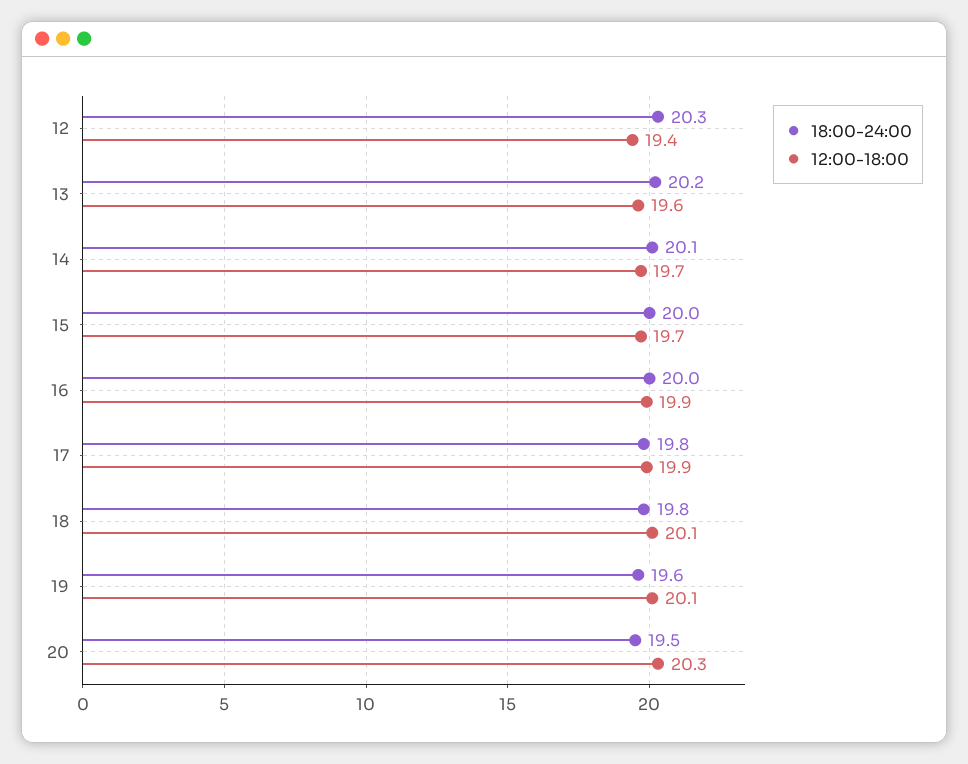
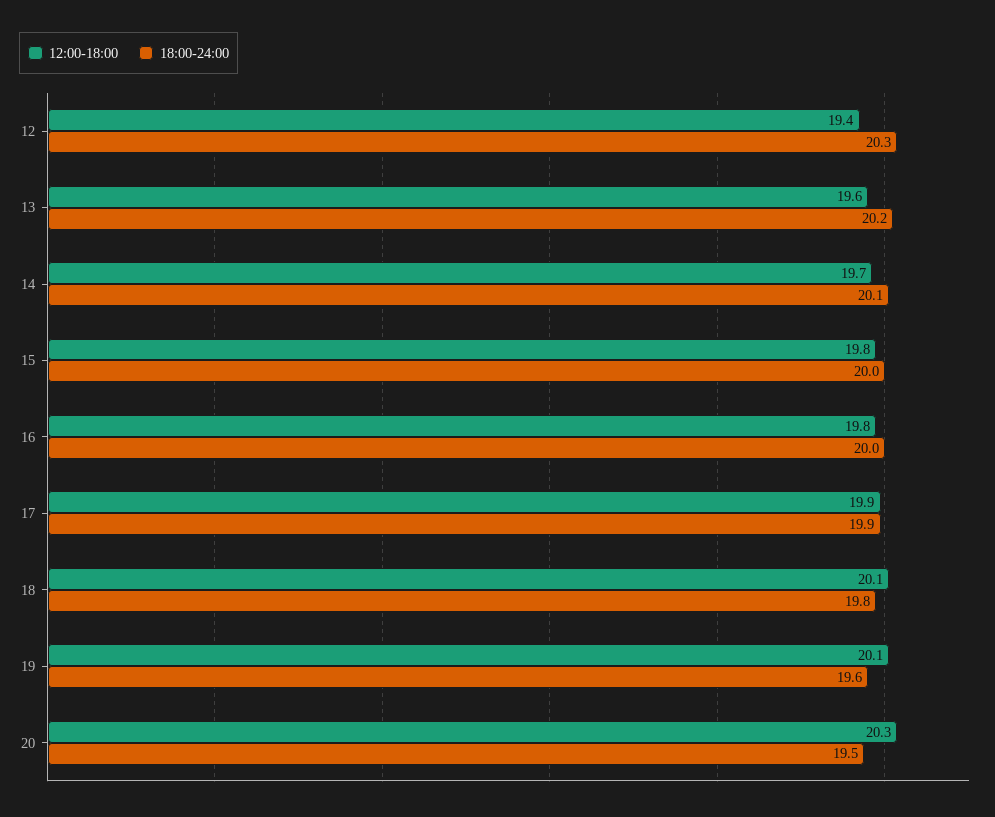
  {
    "18:00-24:00": {
      "12": 20.3,
      "13": 20.2,
      "14": 20.1,
      "15": 20,
      "16": 20,
-     "17": 19.8,
+     "17": 19.9,
      "18": 19.8,
      "19": 19.6,
      "20": 19.5
    },
    "12:00-18:00": {
      "12": 19.4,
      "13": 19.6,
      "14": 19.7,
-     "15": 19.7,
+     "15": 19.8,
-     "16": 19.9,
+     "16": 19.8,
      "17": 19.9,
      "18": 20.1,
      "19": 20.1,
      "20": 20.3
    }
  }

